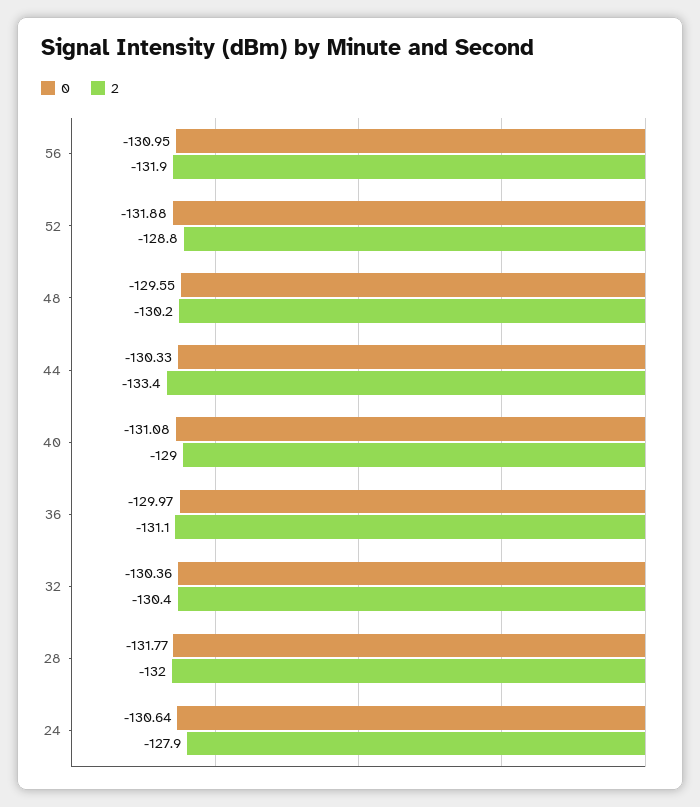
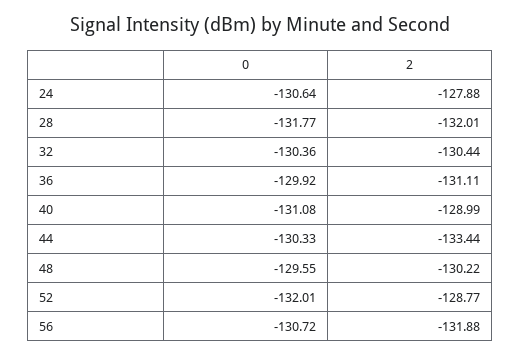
  {
    "0": {
-     "56": -130.95,
+     "56": -130.72,
-     "52": -131.88,
+     "52": -132.01,
      "48": -129.55,
      "44": -130.33,
      "40": -131.08,
-     "36": -129.97,
+     "36": -129.92,
      "32": -130.36,
      "28": -131.77,
      "24": -130.64
    },
    "2": {
      "56": -131.88,
      "52": -128.77,
      "48": -130.22,
      "44": -133.44,
      "40": -128.99,
      "36": -131.11,
      "32": -130.44,
      "28": -132.01,
      "24": -127.88
    }
  }

